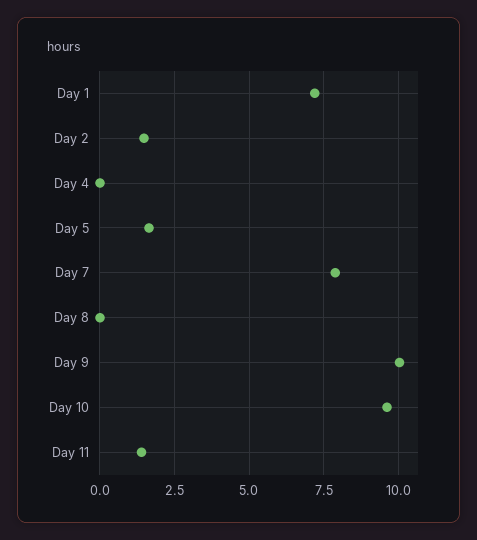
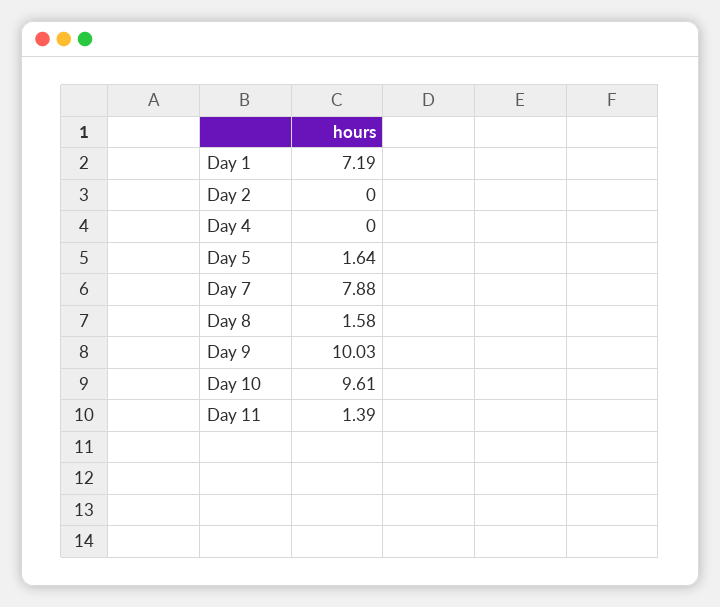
  {
    "Day 1": 7.19,
-   "Day 2": 1.5,
+   "Day 2": 0,
    "Day 4": 0,
    "Day 5": 1.64,
    "Day 7": 7.88,
-   "Day 8": 0,
+   "Day 8": 1.58,
    "Day 9": 10.03,
    "Day 10": 9.61,
    "Day 11": 1.39
  }

